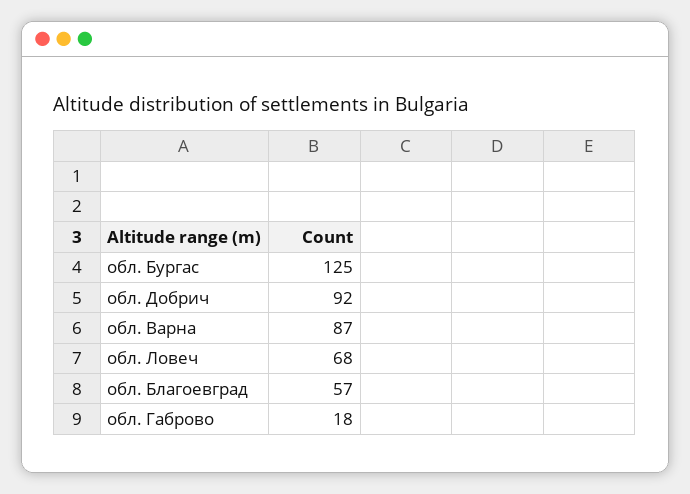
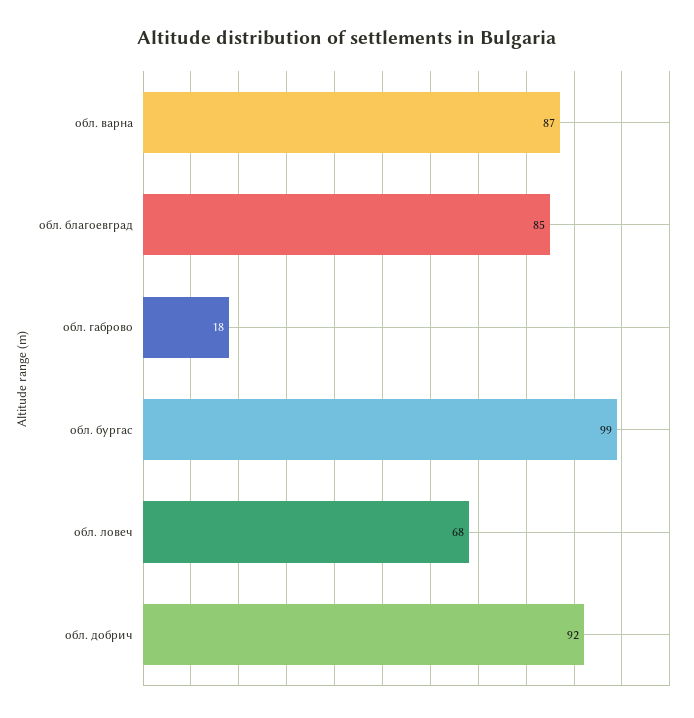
  {
-   "обл. Бургас": 125,
+   "обл. Бургас": 99,
    "обл. Добрич": 92,
    "обл. Варна": 87,
    "обл. Ловеч": 68,
-   "обл. Благоевград": 57,
+   "обл. Благоевград": 85,
    "обл. Габрово": 18
  }

